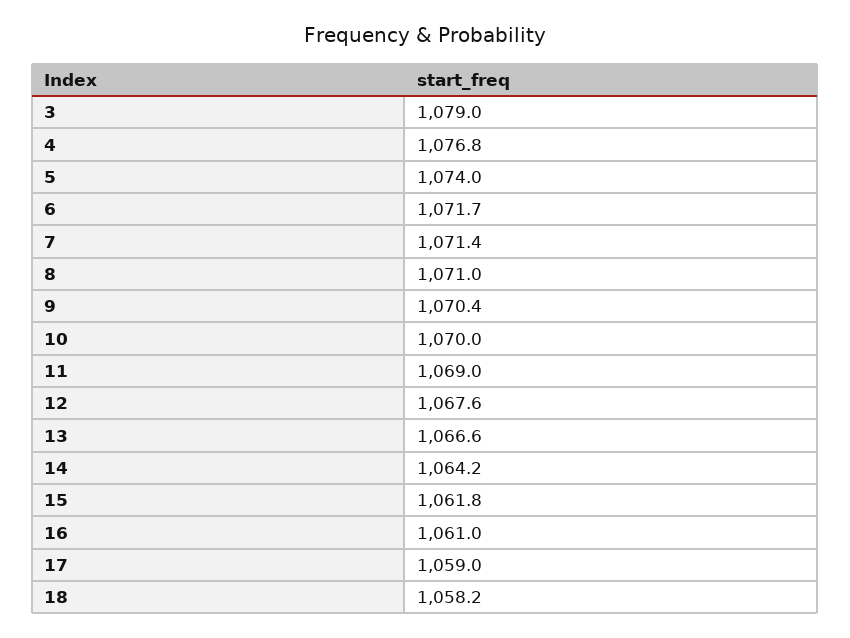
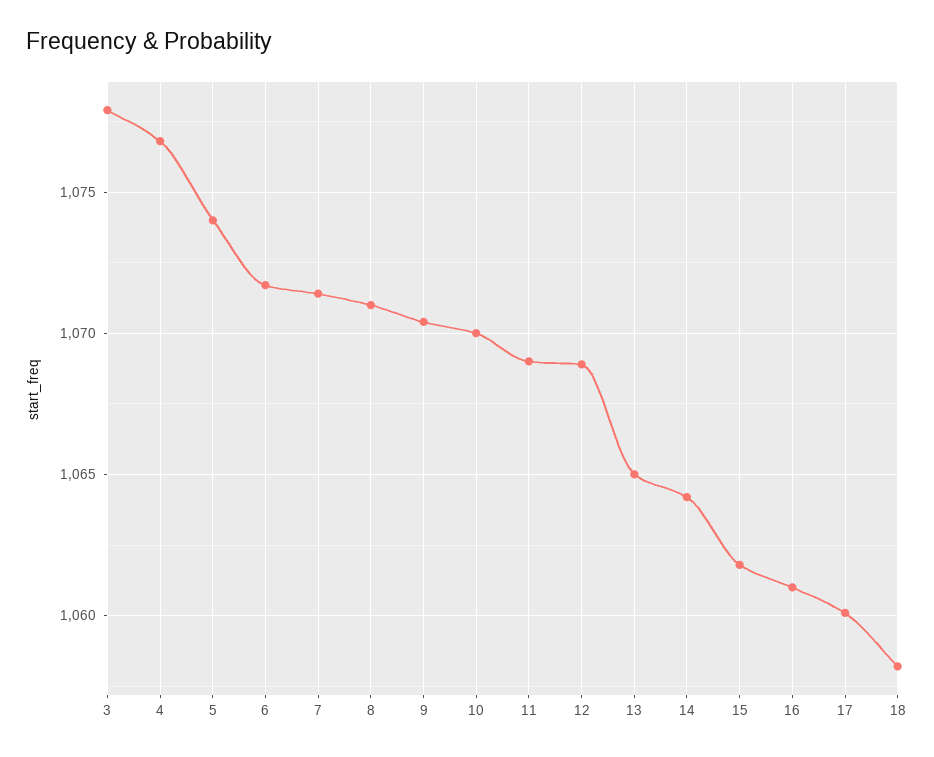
  {
-   "3": 1079,
+   "3": 1078,
    "4": 1076.8,
    "5": 1074,
    "6": 1071.7,
    "7": 1071.4,
    "8": 1071,
    "9": 1070.4,
    "10": 1070,
    "11": 1069,
-   "12": 1067.6,
+   "12": 1069,
-   "13": 1066.6,
+   "13": 1065,
    "14": 1064.2,
    "15": 1061.8,
    "16": 1061,
-   "17": 1059,
+   "17": 1060,
    "18": 1058.2
  }

